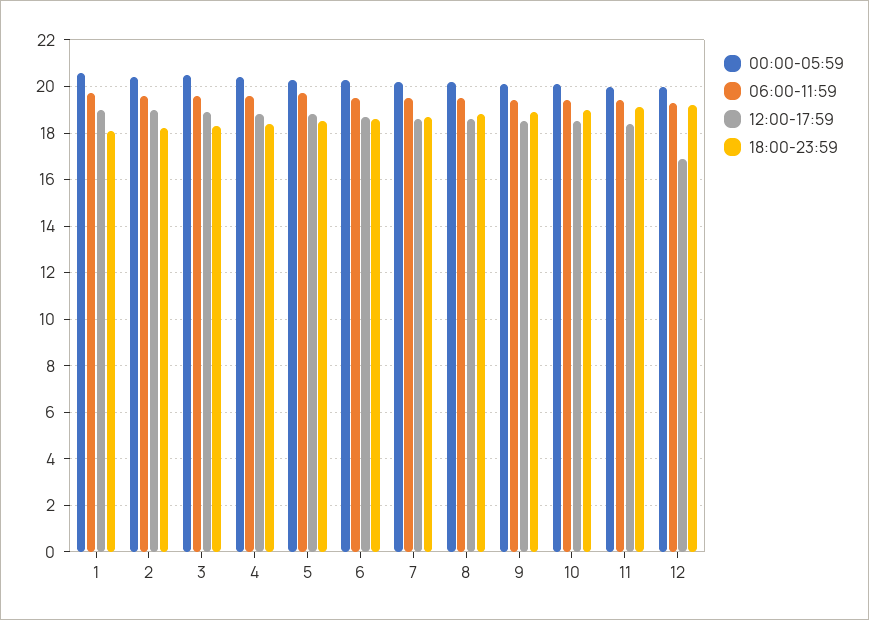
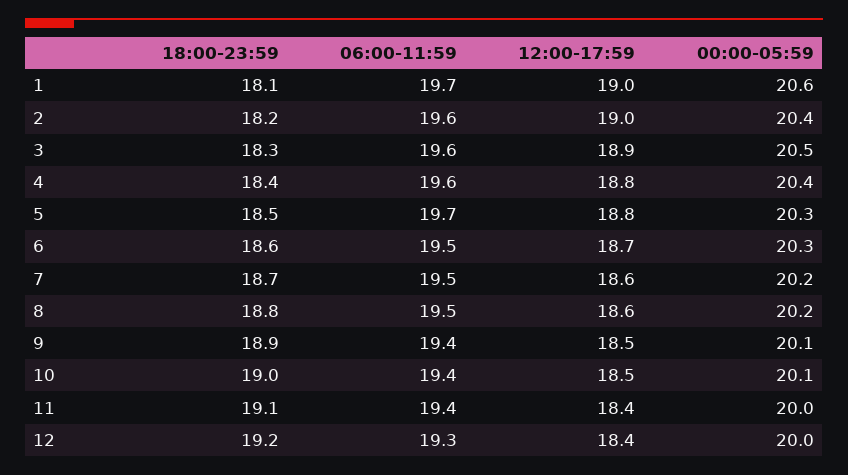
  {
    "00:00-05:59": {
      "1": 20.6,
      "2": 20.4,
      "3": 20.5,
      "4": 20.4,
      "5": 20.3,
      "6": 20.3,
      "7": 20.2,
      "8": 20.2,
      "9": 20.1,
      "10": 20.1,
      "11": 20,
      "12": 20
    },
    "06:00-11:59": {
      "1": 19.7,
      "2": 19.6,
      "3": 19.6,
      "4": 19.6,
      "5": 19.7,
      "6": 19.5,
      "7": 19.5,
      "8": 19.5,
      "9": 19.4,
      "10": 19.4,
      "11": 19.4,
      "12": 19.3
    },
    "12:00-17:59": {
      "1": 19,
      "2": 19,
      "3": 18.9,
      "4": 18.8,
      "5": 18.8,
      "6": 18.7,
      "7": 18.6,
      "8": 18.6,
      "9": 18.5,
      "10": 18.5,
      "11": 18.4,
-     "12": 17
+     "12": 18.4
    },
    "18:00-23:59": {
      "1": 18.1,
      "2": 18.2,
      "3": 18.3,
      "4": 18.4,
      "5": 18.5,
      "6": 18.6,
      "7": 18.7,
      "8": 18.8,
      "9": 18.9,
      "10": 19,
      "11": 19.1,
      "12": 19.2
    }
  }

